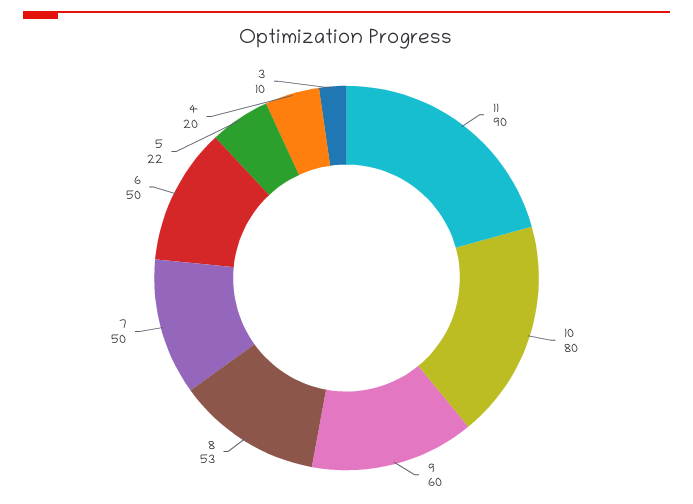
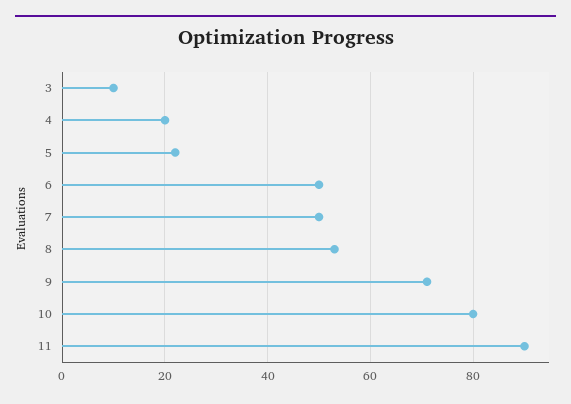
  {
    "11": 90,
    "10": 80,
-   "9": 60,
+   "9": 70,
    "8": 53,
    "7": 50,
    "6": 50,
    "5": 22,
    "4": 20,
    "3": 10
  }

